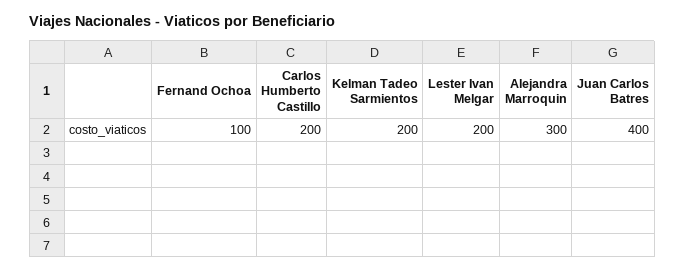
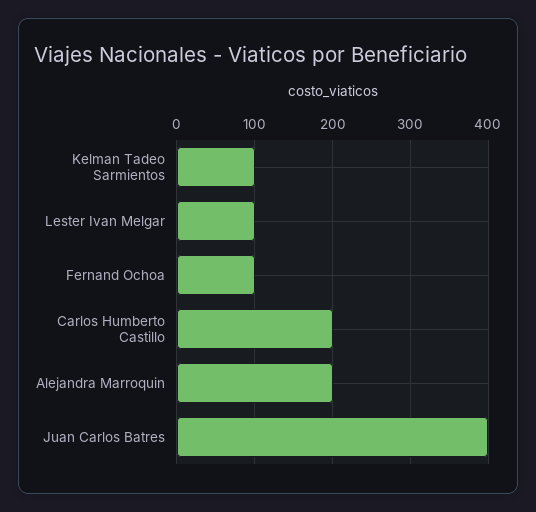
  {
    "Fernand Ochoa": 100,
    "Carlos Humberto Castillo": 200,
-   "Kelman Tadeo Sarmientos": 200,
+   "Kelman Tadeo Sarmientos": 100,
-   "Lester Ivan Melgar": 200,
+   "Lester Ivan Melgar": 100,
-   "Alejandra Marroquin": 300,
+   "Alejandra Marroquin": 200,
    "Juan Carlos Batres": 400
  }

